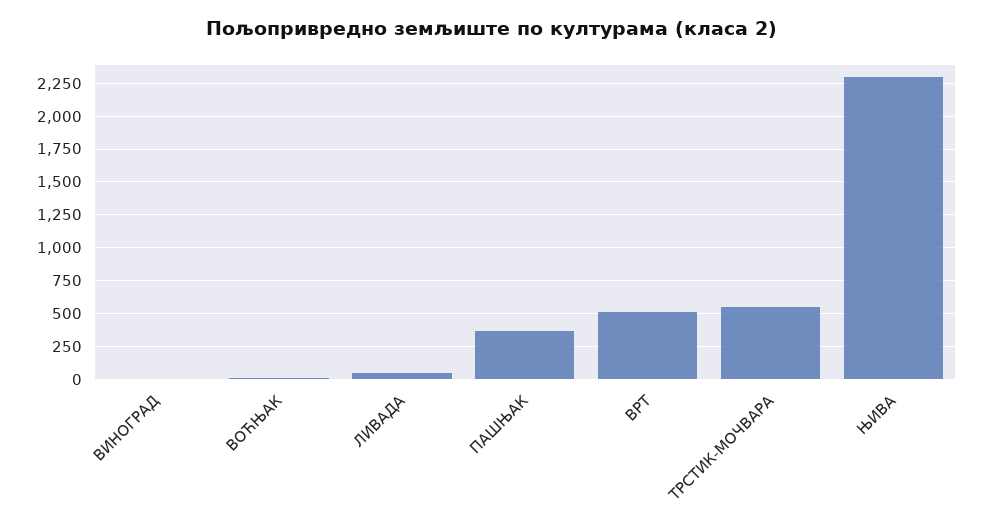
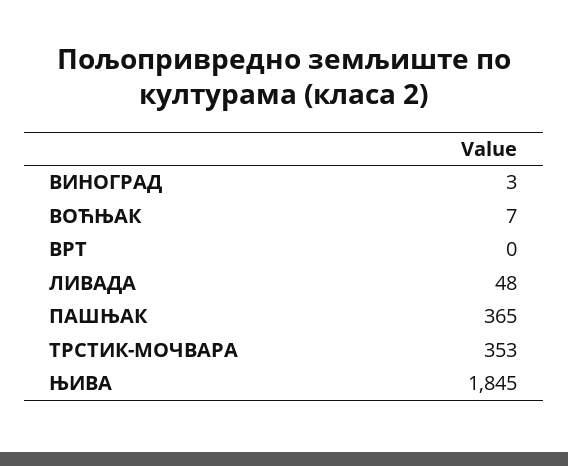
  {
    "ВИНОГРАД": 3,
    "ВОЋЊАК": 7,
    "ЛИВАДА": 48,
    "ПАШЊАК": 365,
-   "ВРТ": 500,
+   "ВРТ": 0,
-   "ТРСТИК-МОЧВАРА": 550,
+   "ТРСТИК-МОЧВАРА": 353,
-   "ЊИВА": 2300
+   "ЊИВА": 1845
  }

